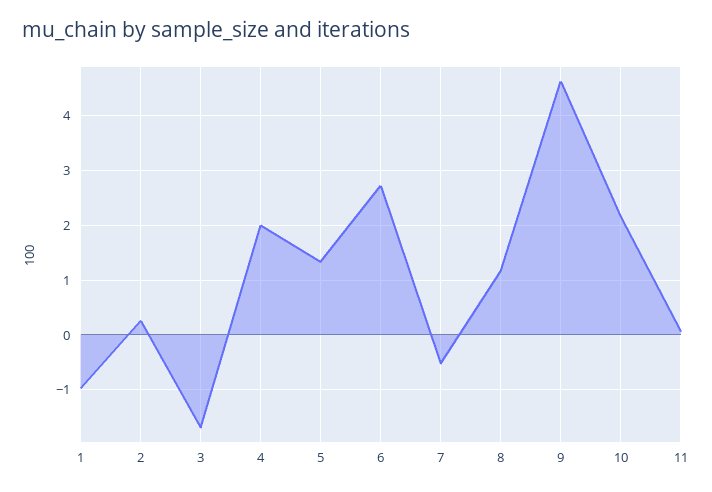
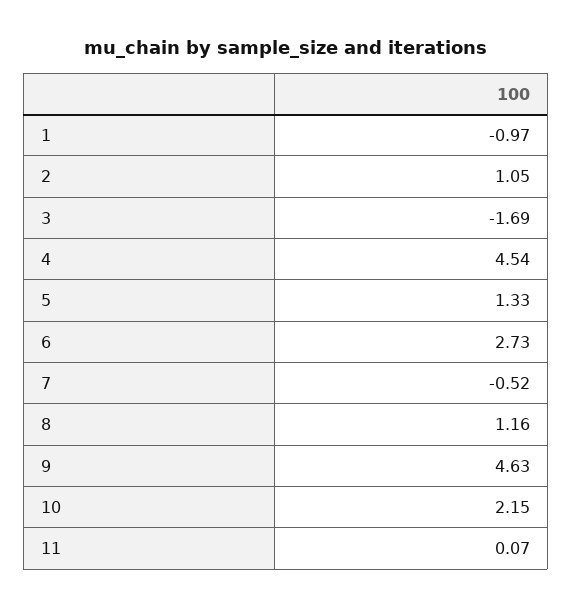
  {
    "1": -0.97,
-   "2": 0.2,
+   "2": 1.05,
    "3": -1.69,
-   "4": 2,
+   "4": 4.54,
    "5": 1.33,
    "6": 2.73,
    "7": -0.52,
    "8": 1.16,
    "9": 4.63,
    "10": 2.15,
    "11": 0.07
  }

